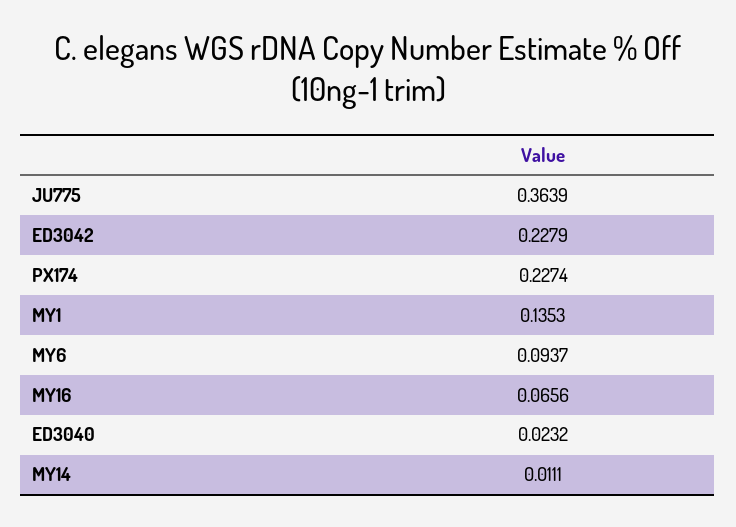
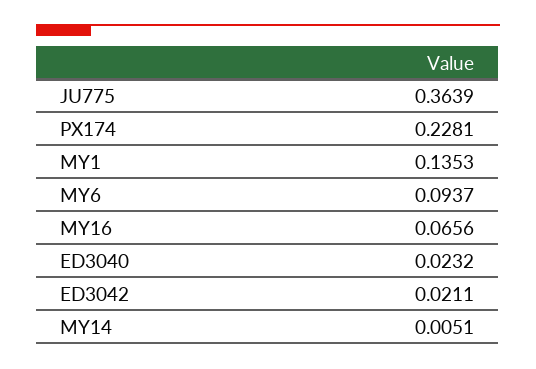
  {
    "JU775": 0.3639,
-   "ED3042": 0.2279,
+   "ED3042": 0.0211,
-   "PX174": 0.2274,
+   "PX174": 0.2281,
    "MY1": 0.1353,
    "MY6": 0.0937,
    "MY16": 0.0656,
    "ED3040": 0.0232,
-   "MY14": 0.0111
+   "MY14": 0.0051
  }

